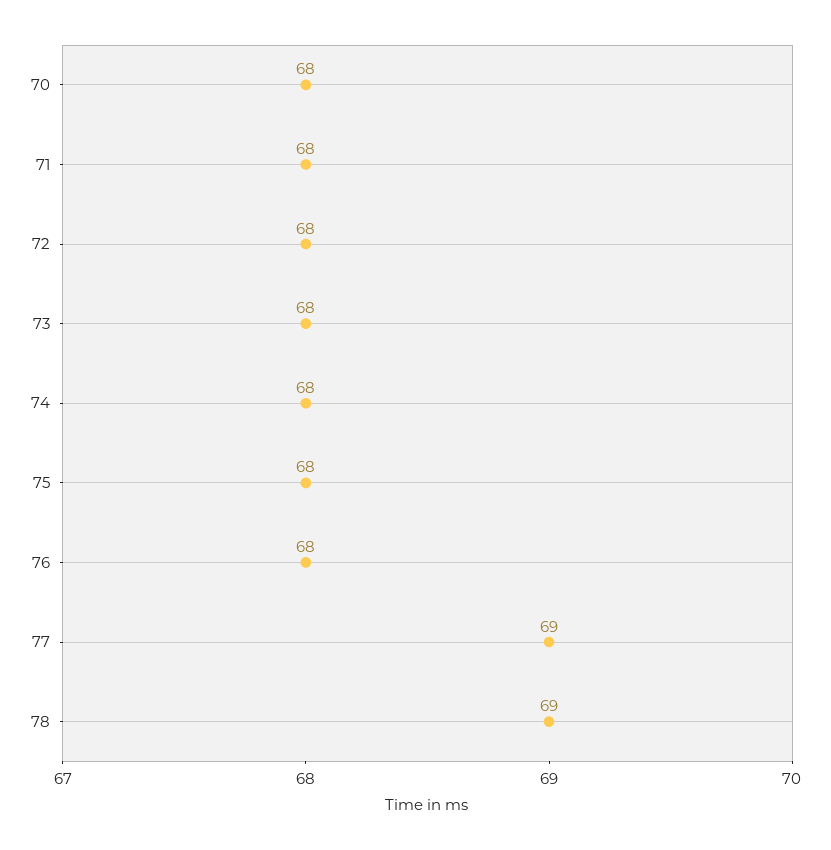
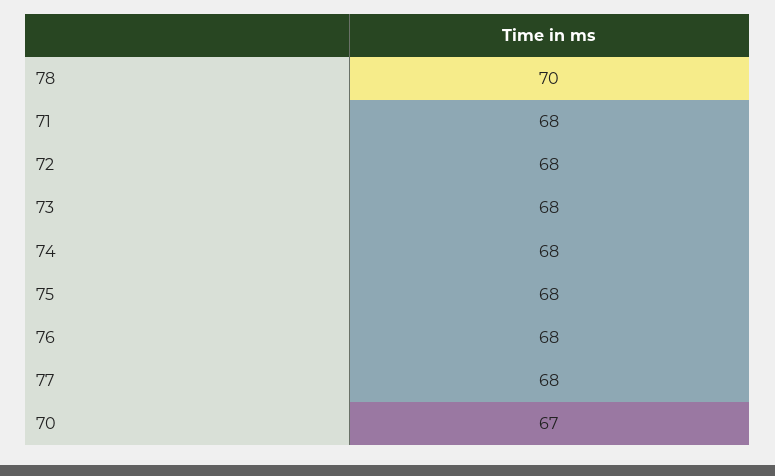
  {
-   "70": 68,
+   "70": 67,
    "71": 68,
    "72": 68,
    "73": 68,
    "74": 68,
    "75": 68,
    "76": 68,
-   "77": 69,
+   "77": 68,
-   "78": 69
+   "78": 70
  }

